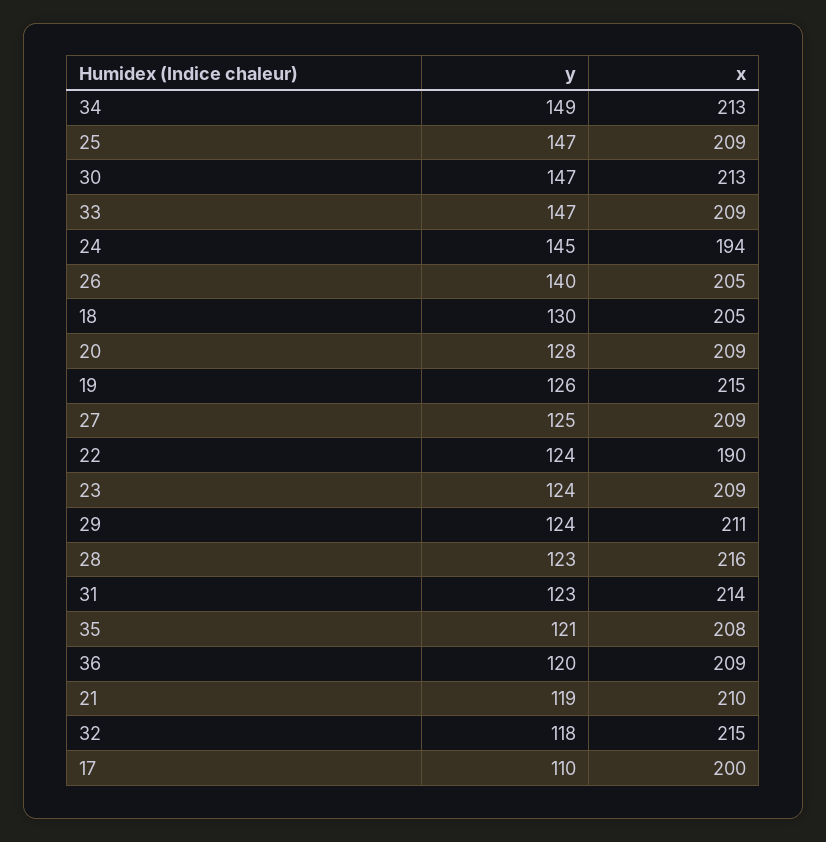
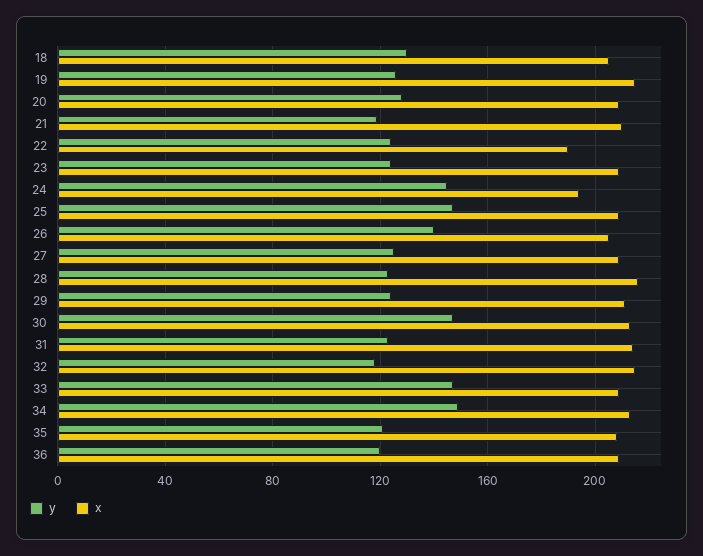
  {
    "y": {
      "34": 149,
      "25": 147,
      "30": 147,
      "33": 147,
      "24": 145,
      "26": 140,
      "18": 130,
      "20": 128,
      "19": 126,
      "27": 125,
      "22": 124,
      "23": 124,
      "29": 124,
      "28": 123,
      "31": 123,
      "35": 121,
      "36": 120,
      "21": 119,
-     "32": 118,
+     "32": 118
-     "17": 110
    },
    "x": {
      "34": 213,
      "25": 209,
      "30": 213,
      "33": 209,
      "24": 194,
      "26": 205,
      "18": 205,
      "20": 209,
      "19": 215,
      "27": 209,
      "22": 190,
      "23": 209,
      "29": 211,
      "28": 216,
      "31": 214,
      "35": 208,
      "36": 209,
      "21": 210,
-     "32": 215,
+     "32": 215
-     "17": 200
    }
  }

